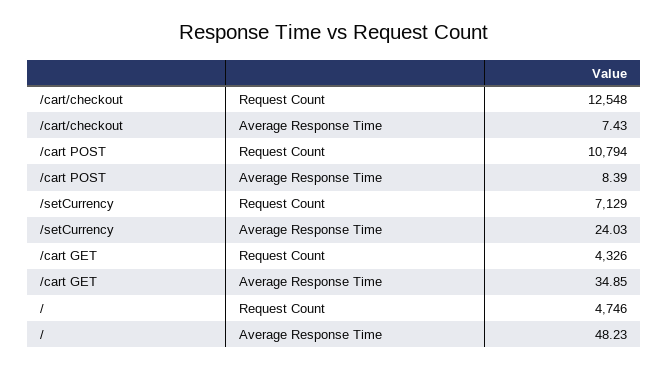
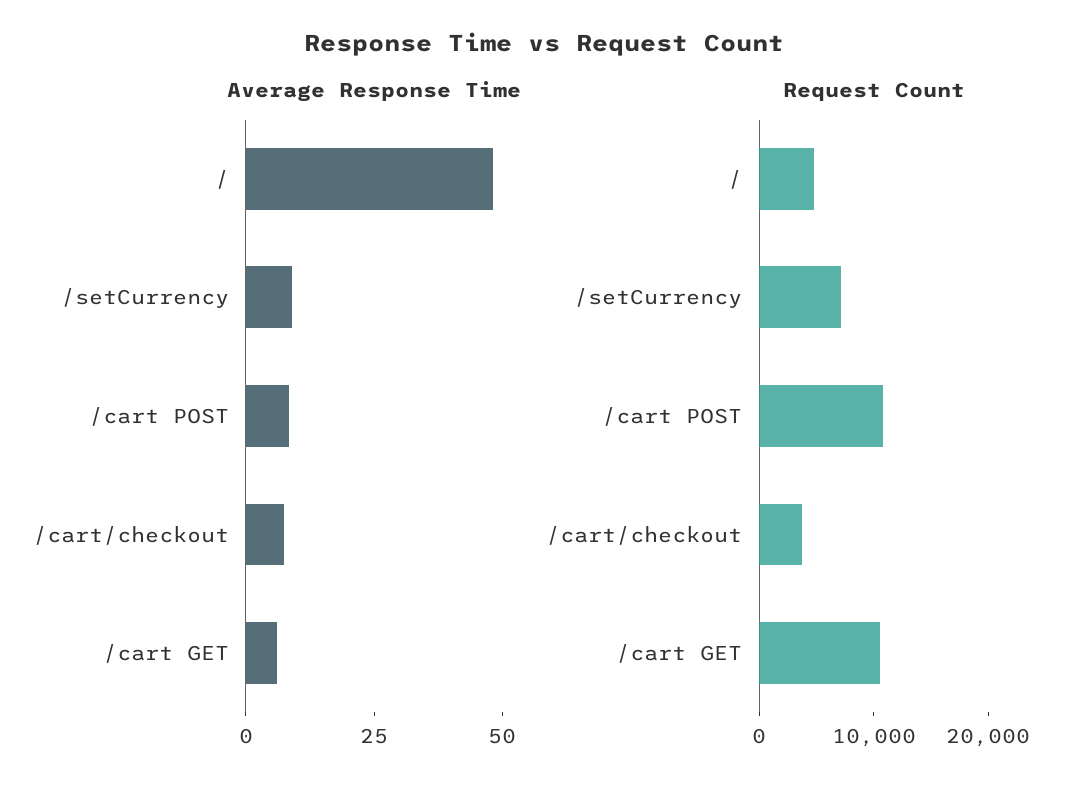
  {
    "Request Count": {
-     "/cart/checkout": 12548,
+     "/cart/checkout": 4000,
      "/cart POST": 10794,
      "/setCurrency": 7129,
-     "/cart GET": 4326,
+     "/cart GET": 10000,
      "/": 4746
    },
    "Average Response Time": {
      "/cart/checkout": 7.43,
      "/cart POST": 8.39,
-     "/setCurrency": 24.03,
+     "/setCurrency": 10,
-     "/cart GET": 34.85,
+     "/cart GET": 5,
      "/": 48.23
    }
  }

